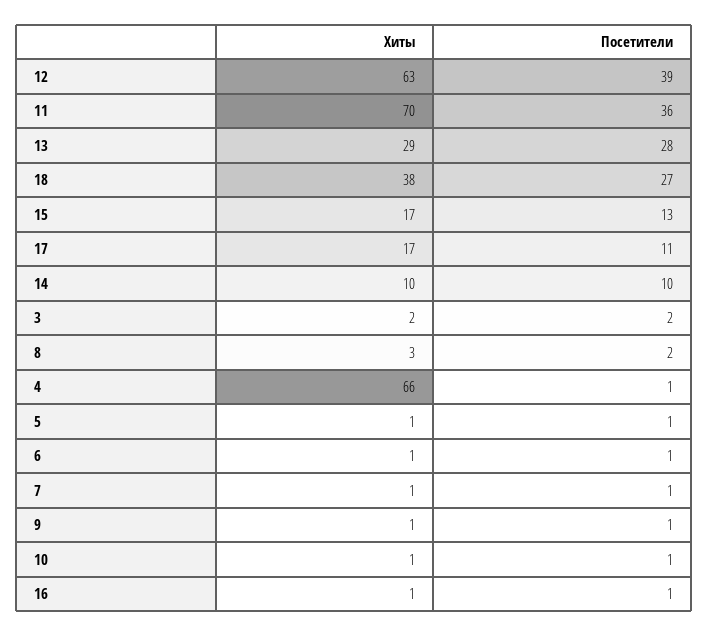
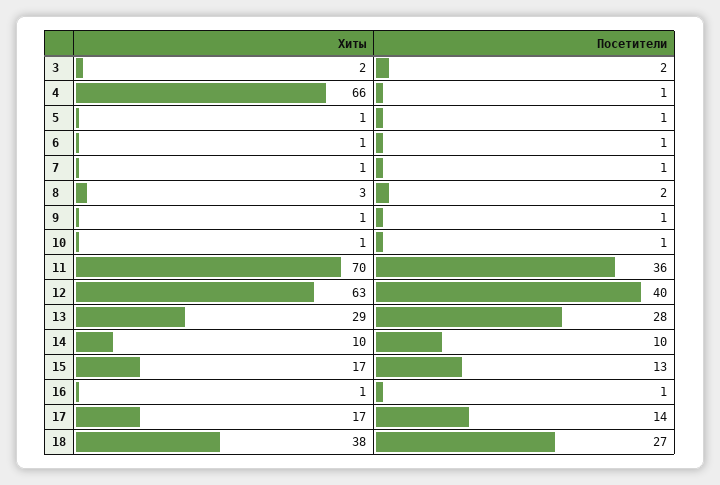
  {
    "Хиты": {
      "12": 63,
      "11": 70,
      "13": 29,
      "18": 38,
      "15": 17,
      "17": 17,
      "14": 10,
      "3": 2,
      "8": 3,
      "4": 66,
      "5": 1,
      "6": 1,
      "7": 1,
      "9": 1,
      "10": 1,
      "16": 1
    },
    "Посетители": {
-     "12": 39,
+     "12": 40,
      "11": 36,
      "13": 28,
      "18": 27,
      "15": 13,
-     "17": 11,
+     "17": 14,
      "14": 10,
      "3": 2,
      "8": 2,
      "4": 1,
      "5": 1,
      "6": 1,
      "7": 1,
      "9": 1,
      "10": 1,
      "16": 1
    }
  }

